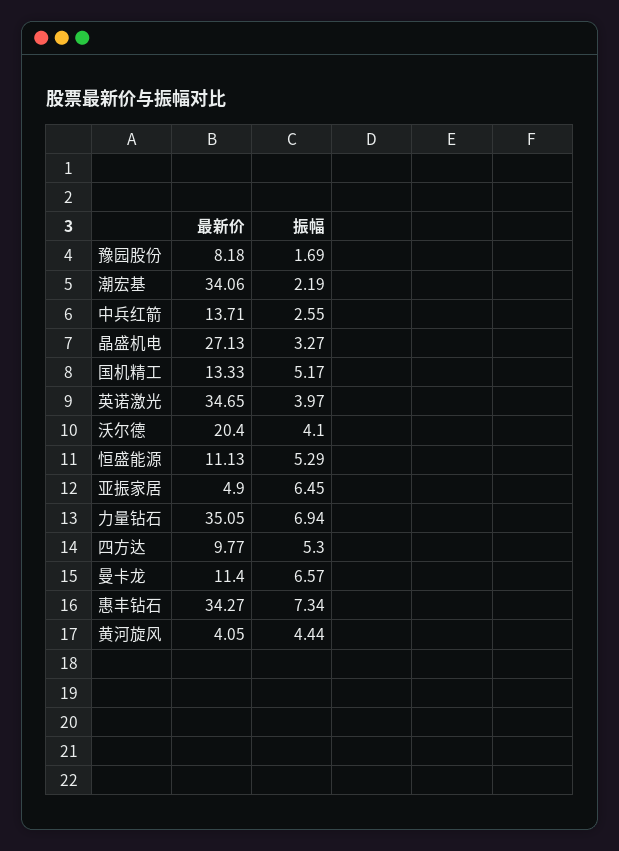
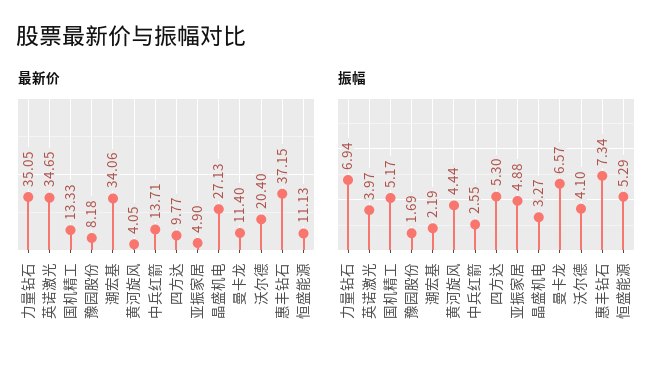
  {
    "最新价": {
      "豫园股份": 8.18,
      "潮宏基": 34.06,
      "中兵红箭": 13.71,
      "晶盛机电": 27.13,
      "国机精工": 13.33,
      "英诺激光": 34.65,
      "沃尔德": 20.4,
      "恒盛能源": 11.13,
      "亚振家居": 4.9,
      "力量钻石": 35.05,
      "四方达": 9.77,
      "曼卡龙": 11.4,
-     "惠丰钻石": 34.27,
+     "惠丰钻石": 37.15,
      "黄河旋风": 4.05
    },
    "振幅": {
      "豫园股份": 1.69,
      "潮宏基": 2.19,
      "中兵红箭": 2.55,
      "晶盛机电": 3.27,
      "国机精工": 5.17,
      "英诺激光": 3.97,
      "沃尔德": 4.1,
      "恒盛能源": 5.29,
-     "亚振家居": 6.45,
+     "亚振家居": 4.88,
      "力量钻石": 6.94,
      "四方达": 5.3,
      "曼卡龙": 6.57,
      "惠丰钻石": 7.34,
      "黄河旋风": 4.44
    }
  }

